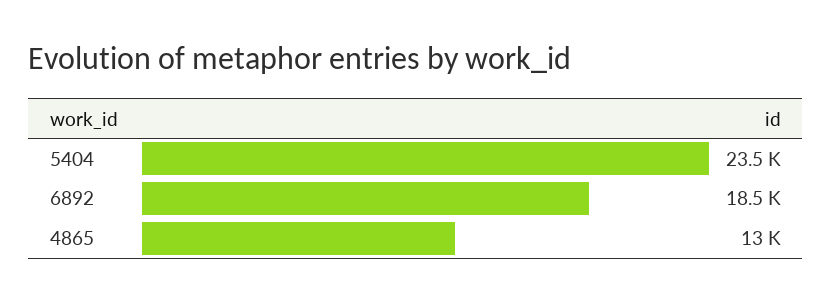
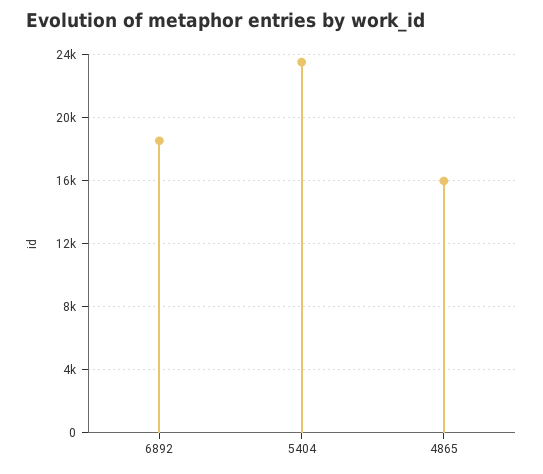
  {
    "5404": 23500,
    "6892": 18500,
-   "4865": 13000
+   "4865": 16000
  }

